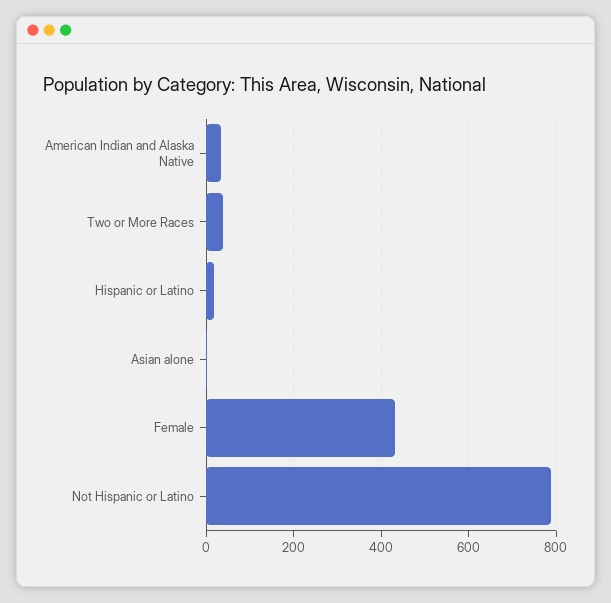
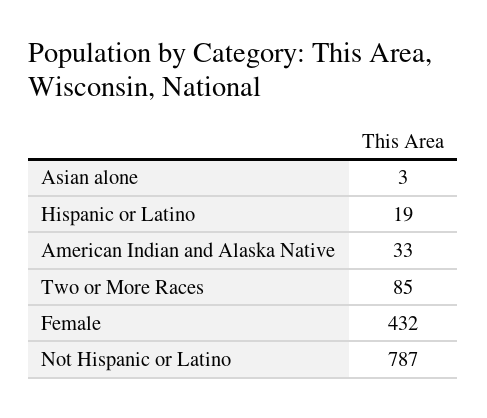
  {
    "American Indian and Alaska Native": 33,
-   "Two or More Races": 40,
+   "Two or More Races": 85,
    "Hispanic or Latino": 19,
    "Asian alone": 3,
    "Female": 432,
    "Not Hispanic or Latino": 787
  }

